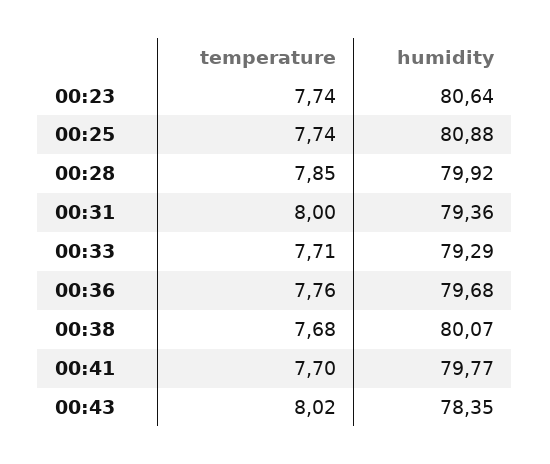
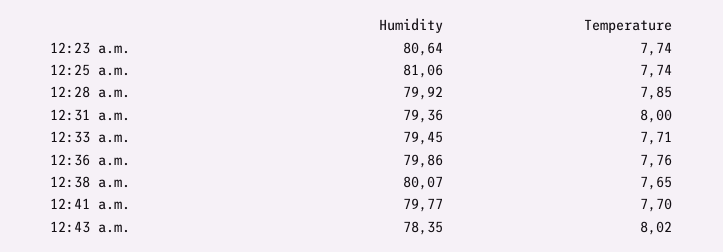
  {
    "temperature": {
      "00:23": 7.74,
      "00:25": 7.74,
      "00:28": 7.85,
      "00:31": 8,
      "00:33": 7.71,
      "00:36": 7.76,
-     "00:38": 7.68,
+     "00:38": 7.65,
      "00:41": 7.7,
      "00:43": 8.02
    },
    "humidity": {
      "00:23": 80.64,
-     "00:25": 80.88,
+     "00:25": 81.06,
      "00:28": 79.92,
      "00:31": 79.36,
-     "00:33": 79.29,
+     "00:33": 79.45,
-     "00:36": 79.68,
+     "00:36": 79.86,
      "00:38": 80.07,
      "00:41": 79.77,
      "00:43": 78.35
    }
  }

